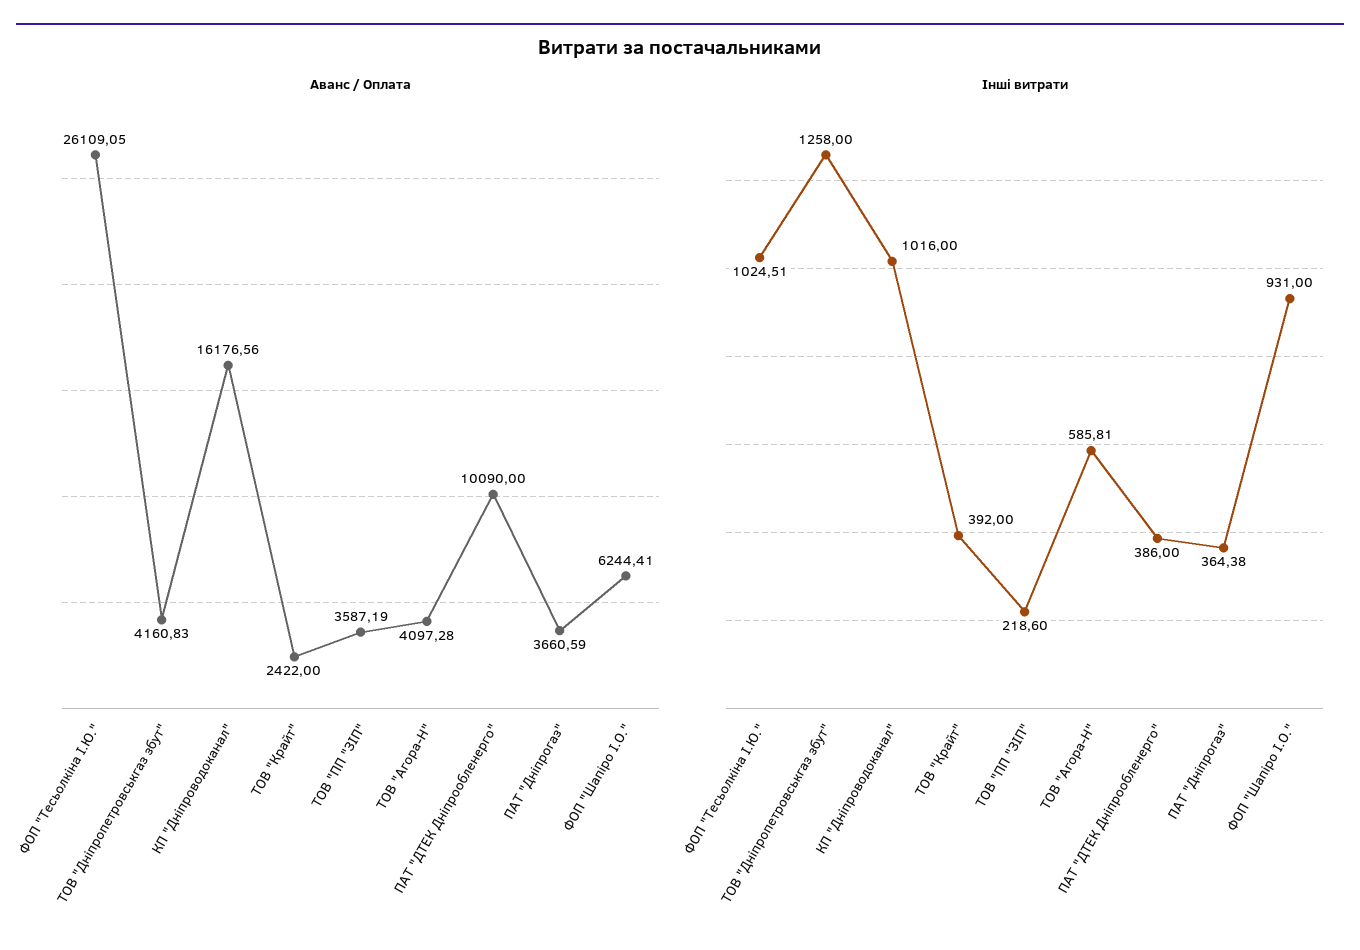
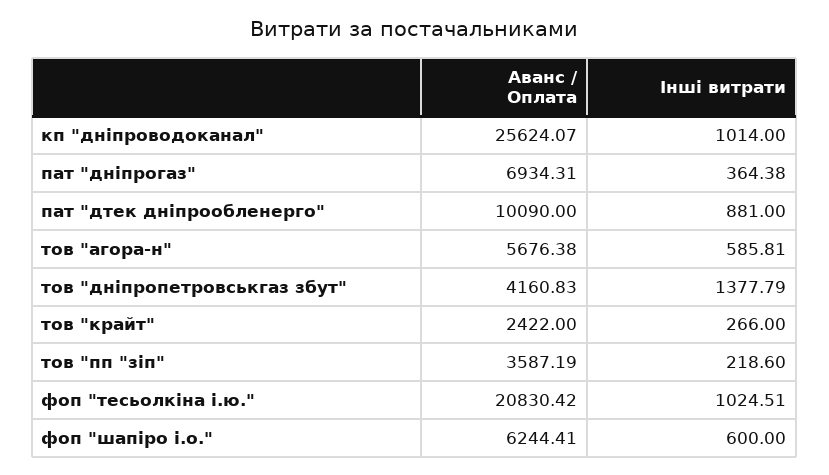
  {
    "Аванс / Оплата": {
-     "ФОП \"Тесьолкіна І.Ю.\"": 26109.05,
+     "ФОП \"Тесьолкіна І.Ю.\"": 20830.42,
      "ТОВ \"Дніпропетровськгаз збут\"": 4160.83,
-     "КП \"Дніпроводоканал\"": 16176.56,
+     "КП \"Дніпроводоканал\"": 25624.07,
      "ТОВ \"Крайт\"": 2422,
      "ТОВ \"ПП \"ЗІП\"": 3587.19,
-     "ТОВ \"Агора-Н\"": 4097.28,
+     "ТОВ \"Агора-Н\"": 5676.38,
      "ПАТ \"ДТЕК Дніпрообленерго\"": 10090,
-     "ПАТ \"Дніпрогаз\"": 3660.59,
+     "ПАТ \"Дніпрогаз\"": 6934.31,
      "ФОП \"Шапіро І.О.\"": 6244.41
    },
    "Інші витрати": {
      "ФОП \"Тесьолкіна І.Ю.\"": 1024.51,
-     "ТОВ \"Дніпропетровськгаз збут\"": 1258,
+     "ТОВ \"Дніпропетровськгаз збут\"": 1377.79,
-     "КП \"Дніпроводоканал\"": 1016,
+     "КП \"Дніпроводоканал\"": 1014,
-     "ТОВ \"Крайт\"": 392,
+     "ТОВ \"Крайт\"": 266,
      "ТОВ \"ПП \"ЗІП\"": 218.6,
      "ТОВ \"Агора-Н\"": 585.81,
-     "ПАТ \"ДТЕК Дніпрообленерго\"": 386,
+     "ПАТ \"ДТЕК Дніпрообленерго\"": 881,
      "ПАТ \"Дніпрогаз\"": 364.38,
-     "ФОП \"Шапіро І.О.\"": 931
+     "ФОП \"Шапіро І.О.\"": 600
    }
  }

